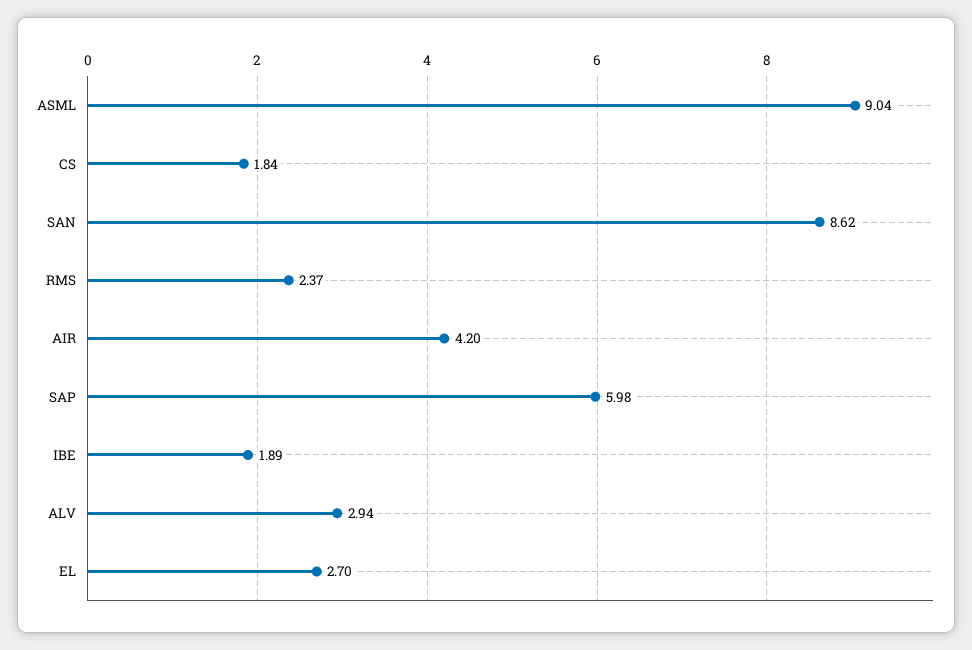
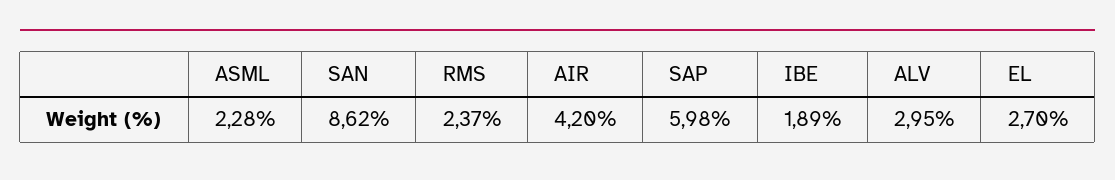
  {
-   "ASML": 9.04,
+   "ASML": 2.28,
-   "CS": 1.84,
    "SAN": 8.62,
    "RMS": 2.37,
    "AIR": 4.2,
    "SAP": 5.98,
    "IBE": 1.89,
-   "ALV": 2.94,
+   "ALV": 2.95,
    "EL": 2.7
  }

